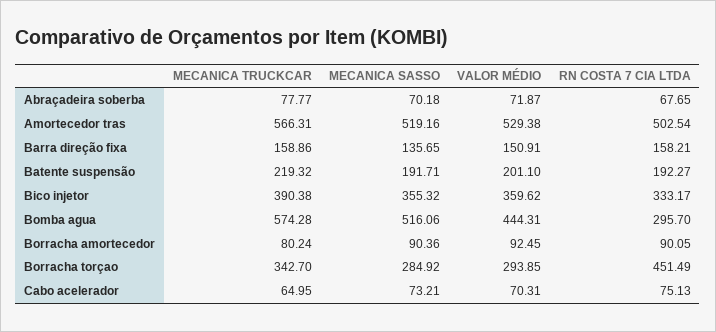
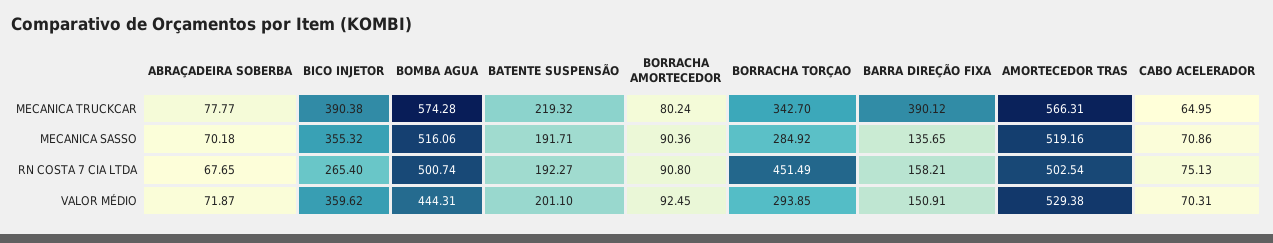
  {
    "MECANICA TRUCKCAR": {
      "Abraçadeira soberba": 77.77,
      "Amortecedor tras": 566.31,
-     "Barra direção fixa": 158.86,
+     "Barra direção fixa": 390.12,
      "Batente suspensão": 219.32,
      "Bico injetor": 390.38,
      "Bomba agua": 574.28,
      "Borracha amortecedor": 80.24,
      "Borracha torçao": 342.7,
      "Cabo acelerador": 64.95
    },
    "MECANICA SASSO": {
      "Abraçadeira soberba": 70.18,
      "Amortecedor tras": 519.16,
      "Barra direção fixa": 135.65,
      "Batente suspensão": 191.71,
      "Bico injetor": 355.32,
      "Bomba agua": 516.06,
      "Borracha amortecedor": 90.36,
      "Borracha torçao": 284.92,
-     "Cabo acelerador": 73.21
+     "Cabo acelerador": 70.86
    },
    "VALOR MÉDIO": {
      "Abraçadeira soberba": 71.87,
      "Amortecedor tras": 529.38,
      "Barra direção fixa": 150.91,
      "Batente suspensão": 201.1,
      "Bico injetor": 359.62,
      "Bomba agua": 444.31,
      "Borracha amortecedor": 92.45,
      "Borracha torçao": 293.85,
      "Cabo acelerador": 70.31
    },
    "RN COSTA 7 CIA LTDA": {
      "Abraçadeira soberba": 67.65,
      "Amortecedor tras": 502.54,
      "Barra direção fixa": 158.21,
      "Batente suspensão": 192.27,
-     "Bico injetor": 333.17,
+     "Bico injetor": 265.4,
-     "Bomba agua": 295.7,
+     "Bomba agua": 500.74,
-     "Borracha amortecedor": 90.05,
+     "Borracha amortecedor": 90.8,
      "Borracha torçao": 451.49,
      "Cabo acelerador": 75.13
    }
  }

